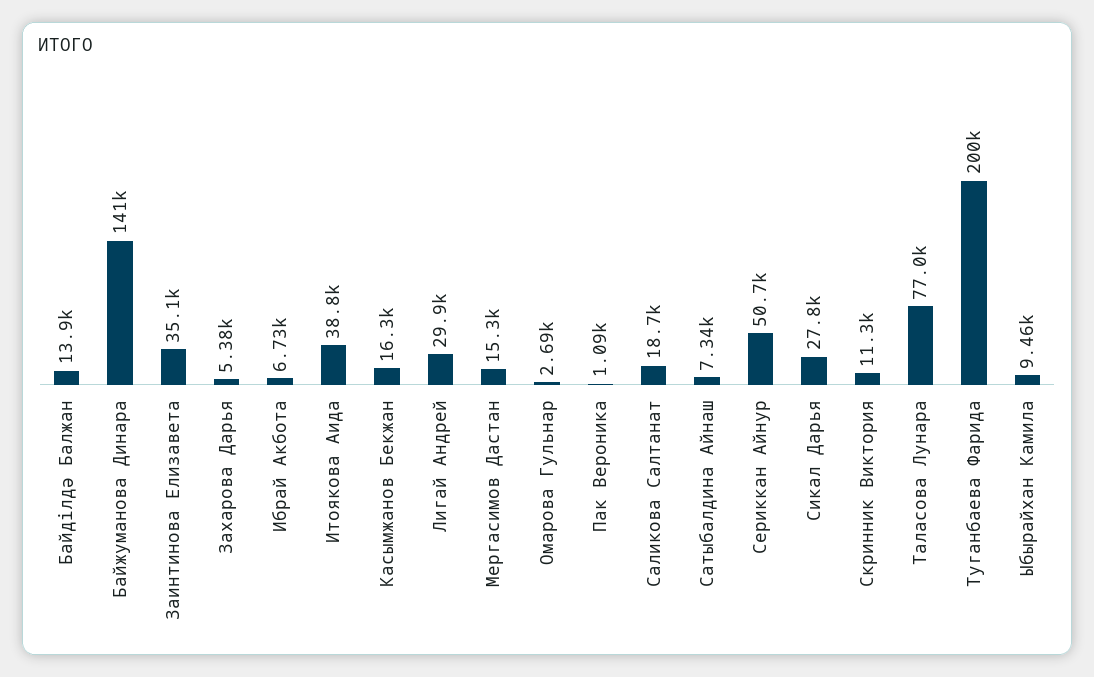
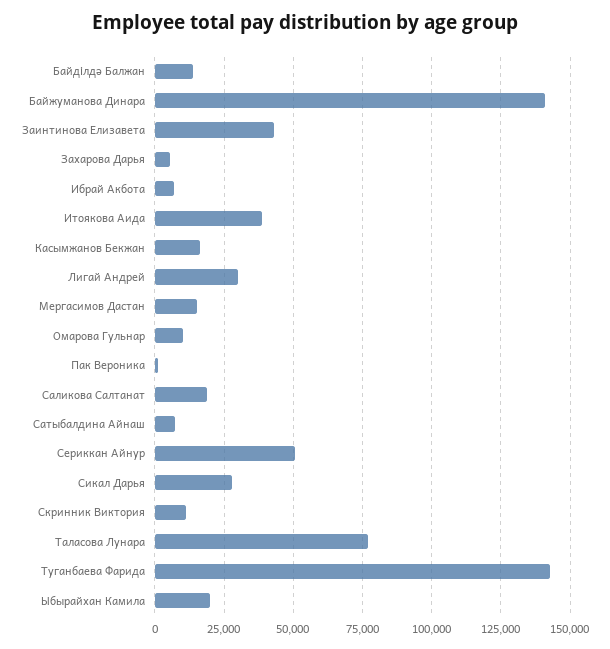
  {
    "Байділдә Балжан": 13900,
    "Байжуманова Динара": 141000,
-   "Заинтинова Елизавета": 35100,
+   "Заинтинова Елизавета": 42500,
    "Захарова Дарья": 5380,
    "Ибрай Акбота": 6730,
    "Итоякова Аида": 38800,
    "Касымжанов Бекжан": 16300,
    "Лигай Андрей": 29900,
    "Мергасимов Дастан": 15300,
-   "Омарова Гульнар": 2690,
+   "Омарова Гульнар": 10000,
    "Пак Вероника": 1090,
    "Саликова Салтанат": 18700,
    "Сатыбалдина Айнаш": 7340,
    "Сериккан Айнур": 50700,
    "Сикал Дарья": 27800,
    "Скринник Виктория": 11300,
    "Таласова Лунара": 77000,
-   "Туганбаева Фарида": 200000,
+   "Туганбаева Фарида": 142500,
-   "Ыбырайхан Камила": 9460
+   "Ыбырайхан Камила": 20000
  }

